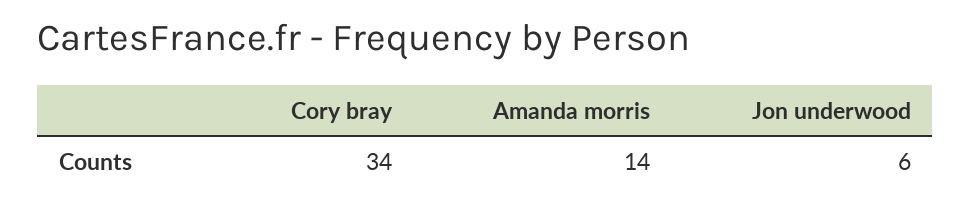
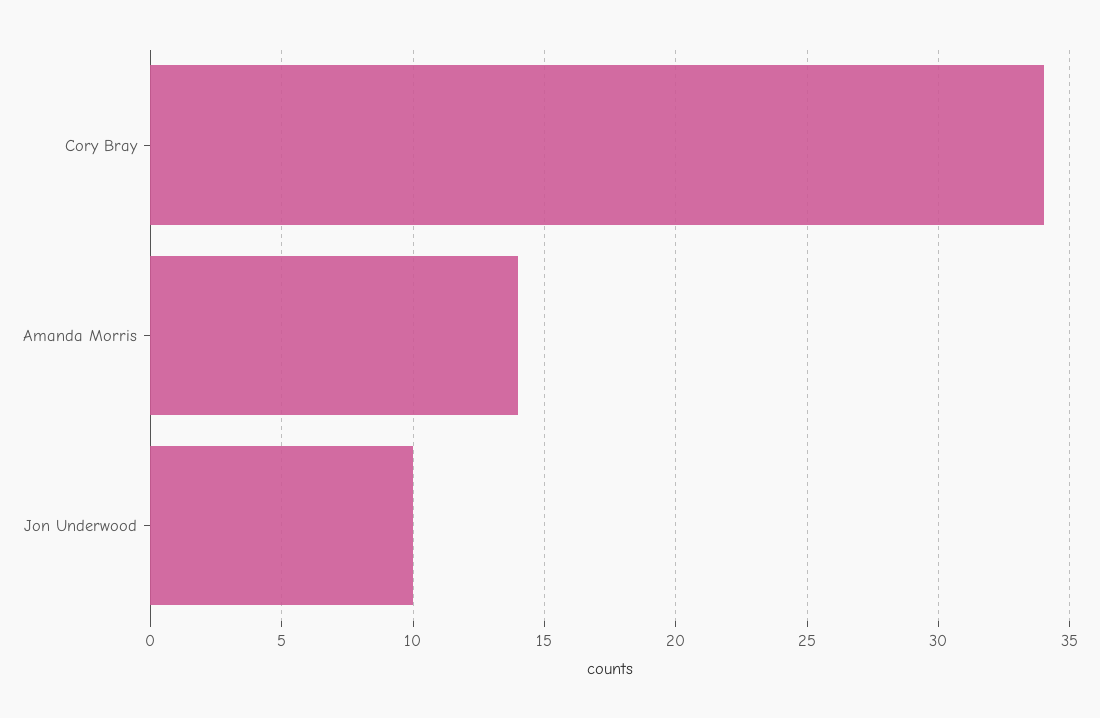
  {
    "Cory bray": 34,
    "Amanda morris": 14,
-   "Jon underwood": 6
+   "Jon underwood": 10
  }

